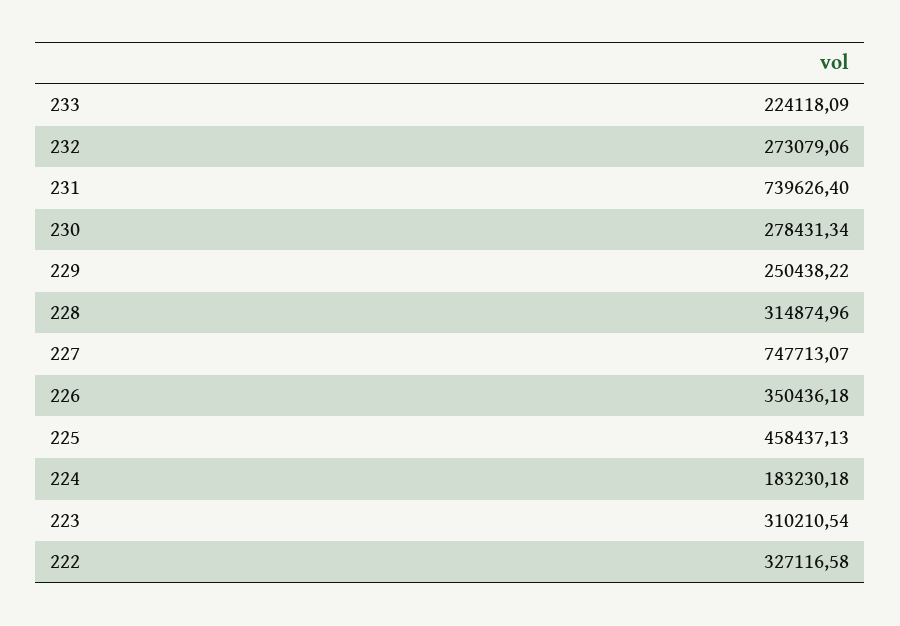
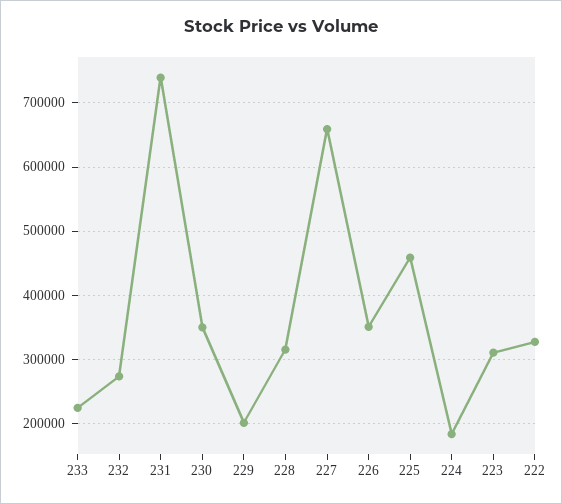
  {
    "233": 224118.09,
    "232": 273079.06,
    "231": 739626.4,
-   "230": 278431.34,
+   "230": 350000,
-   "229": 250438.22,
+   "229": 200000,
    "228": 314874.96,
-   "227": 747713.07,
+   "227": 660000,
    "226": 350436.18,
    "225": 458437.13,
    "224": 183230.18,
    "223": 310210.54,
    "222": 327116.58
  }

